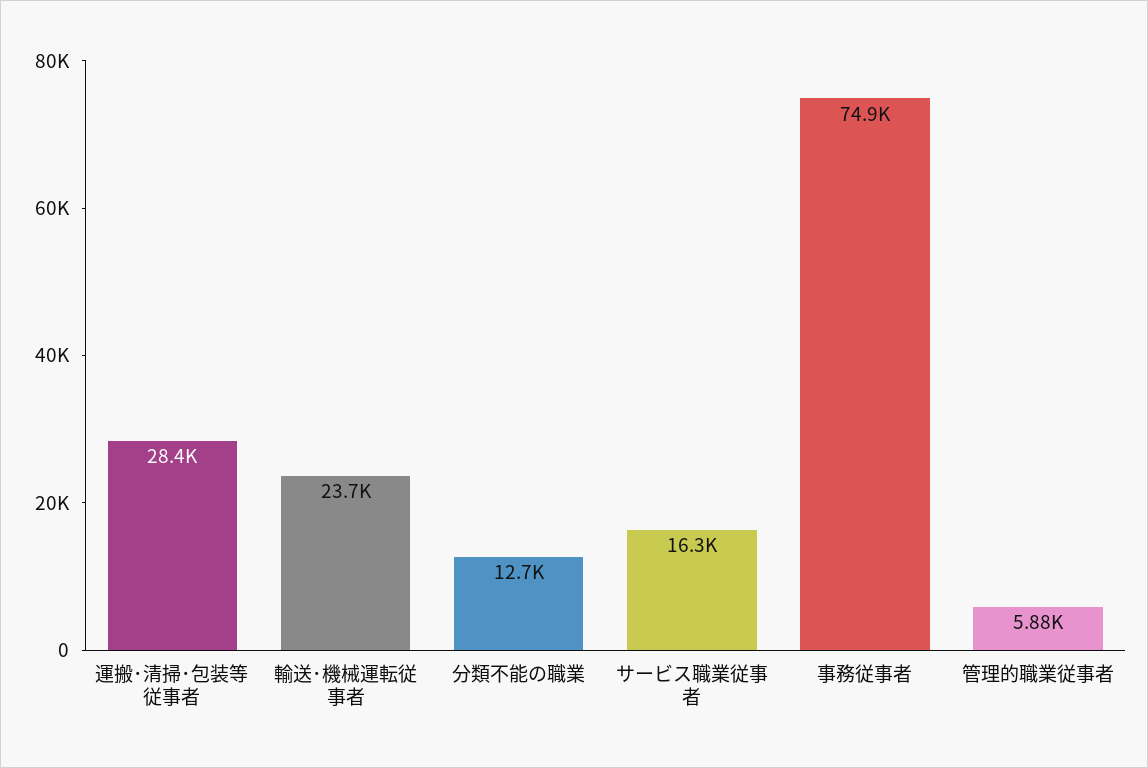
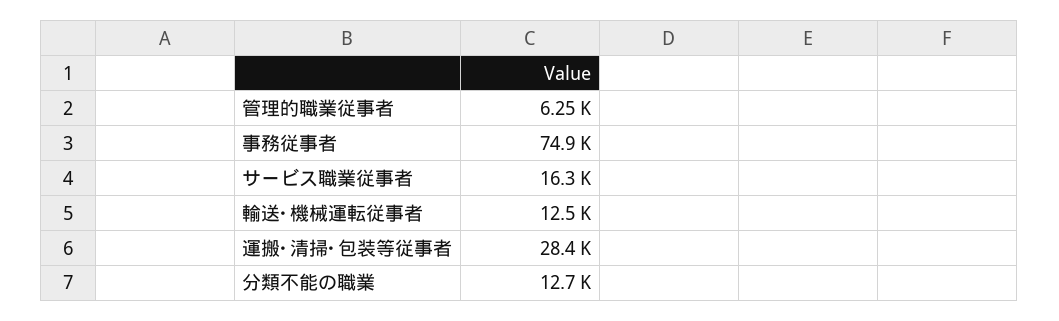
  {
    "運搬･清掃･包装等従事者": 28400,
-   "輸送･機械運転従事者": 23700,
+   "輸送･機械運転従事者": 12500,
    "分類不能の職業": 12700,
    "サービス職業従事者": 16300,
    "事務従事者": 74900,
-   "管理的職業従事者": 5880
+   "管理的職業従事者": 6250
  }

